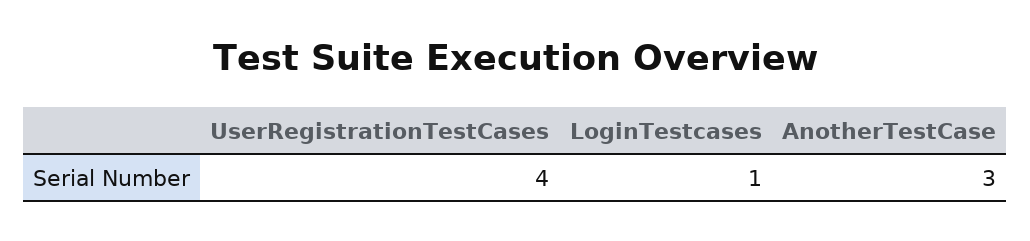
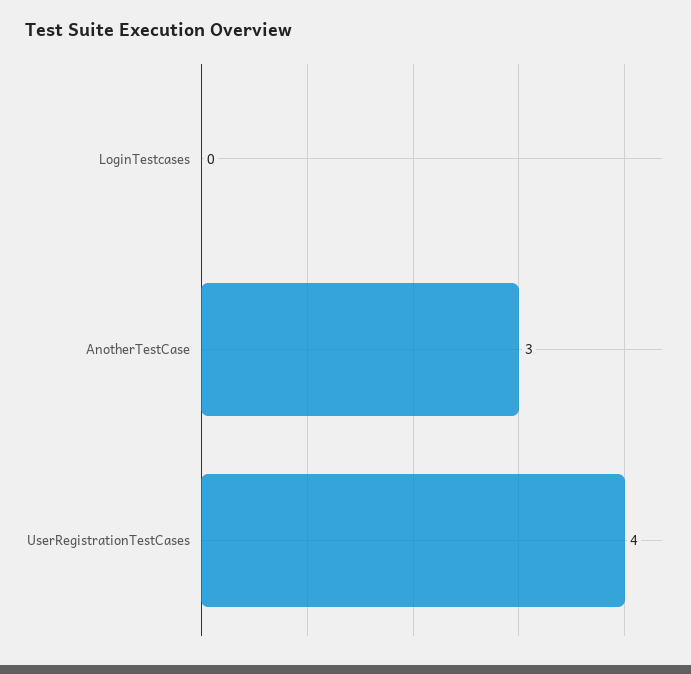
  {
    "UserRegistrationTestCases": 4,
-   "LoginTestcases": 1,
+   "LoginTestcases": 0,
    "AnotherTestCase": 3
  }

